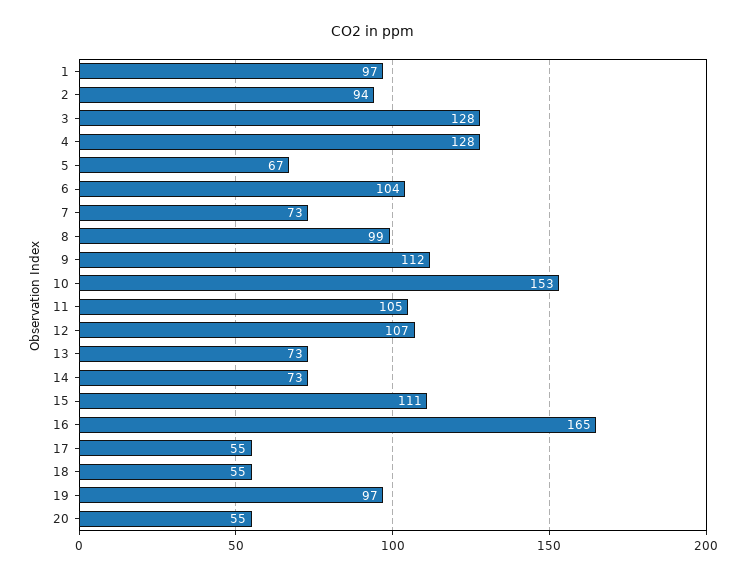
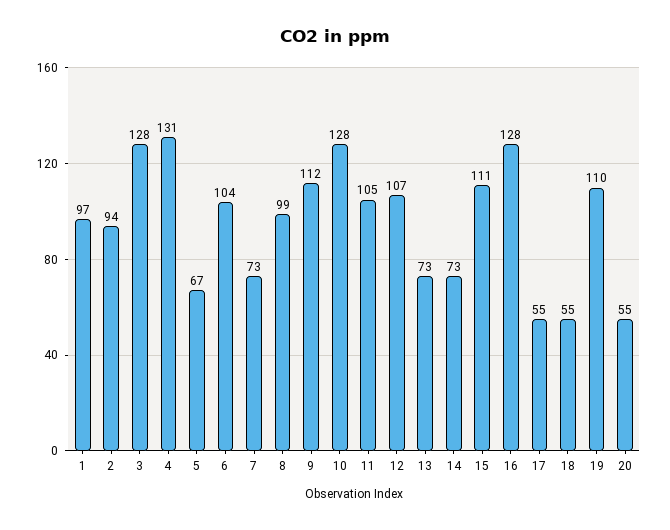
  {
    "1": 97,
    "2": 94,
    "3": 128,
-   "4": 128,
+   "4": 131,
    "5": 67,
    "6": 104,
    "7": 73,
    "8": 99,
    "9": 112,
-   "10": 153,
+   "10": 128,
    "11": 105,
    "12": 107,
    "13": 73,
    "14": 73,
    "15": 111,
-   "16": 165,
+   "16": 128,
    "17": 55,
    "18": 55,
-   "19": 97,
+   "19": 110,
    "20": 55
  }

